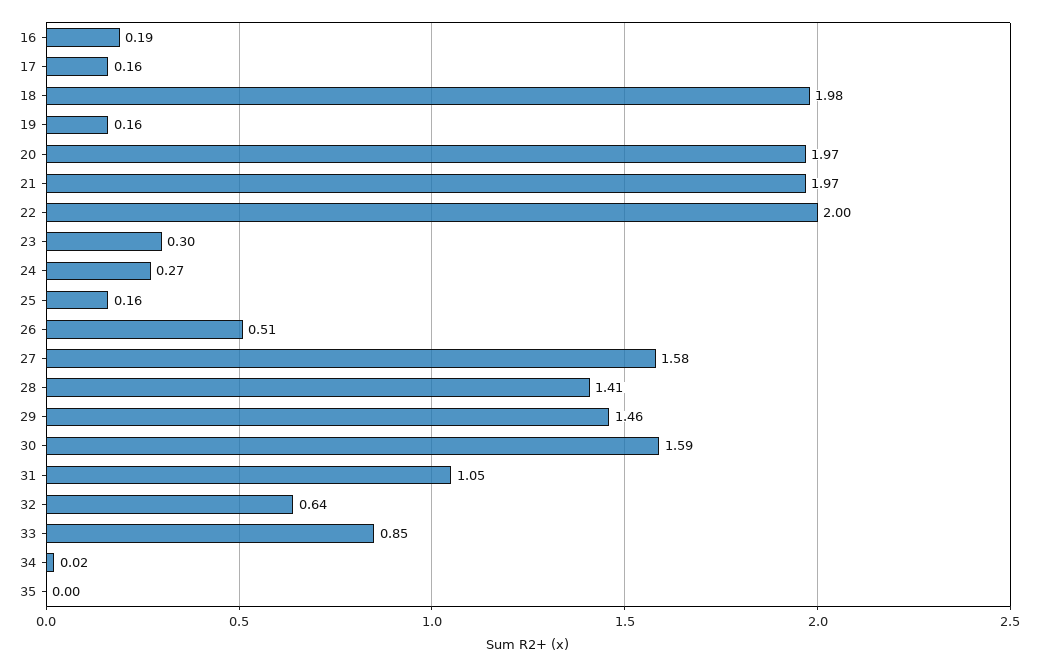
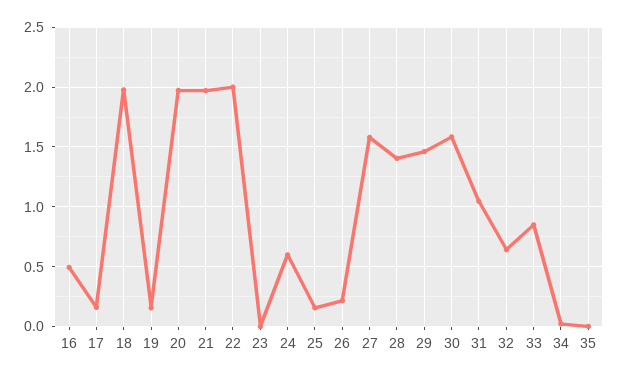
  {
-   "16": 0.19,
+   "16": 0.5,
    "17": 0.16,
    "18": 1.98,
    "19": 0.16,
    "20": 1.97,
    "21": 1.97,
    "22": 2,
-   "23": 0.3,
+   "23": 0,
-   "24": 0.27,
+   "24": 0.6,
    "25": 0.16,
-   "26": 0.51,
+   "26": 0.2,
    "27": 1.58,
    "28": 1.41,
    "29": 1.46,
    "30": 1.59,
    "31": 1.05,
    "32": 0.64,
    "33": 0.85,
    "34": 0.02,
    "35": 0
  }

